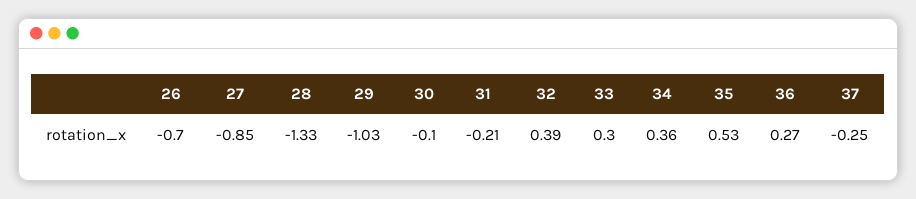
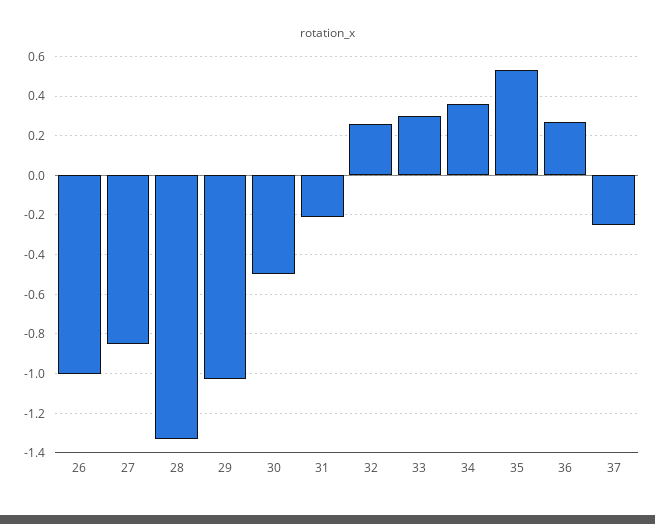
  {
-   "26": -0.7,
+   "26": -1,
    "27": -0.85,
    "28": -1.33,
    "29": -1.03,
-   "30": -0.1,
+   "30": -0.5,
    "31": -0.21,
-   "32": 0.39,
+   "32": 0.25,
    "33": 0.3,
    "34": 0.36,
    "35": 0.53,
    "36": 0.27,
    "37": -0.25
  }

